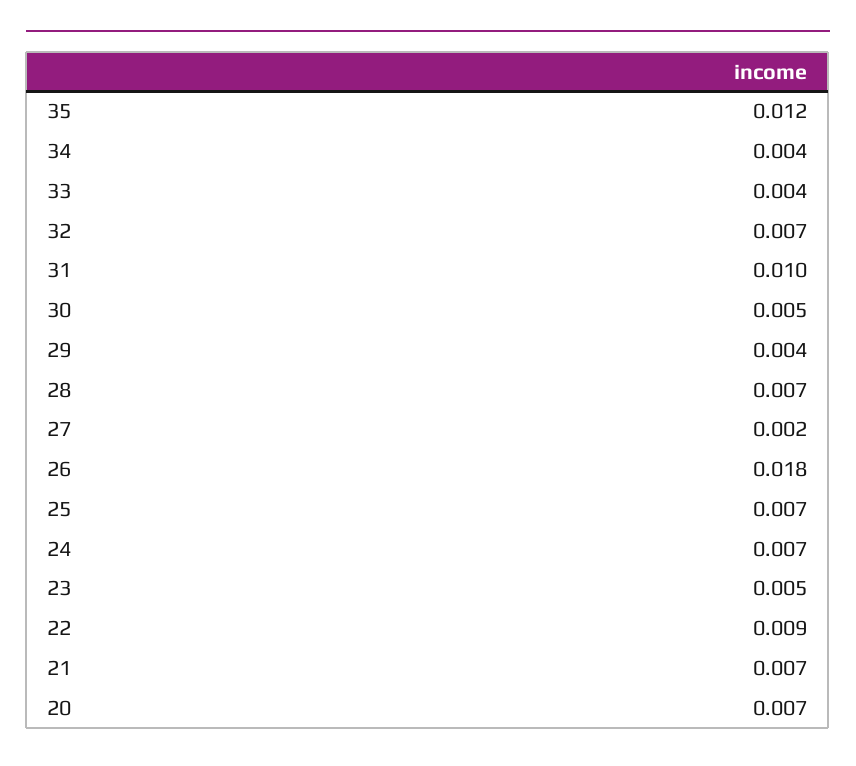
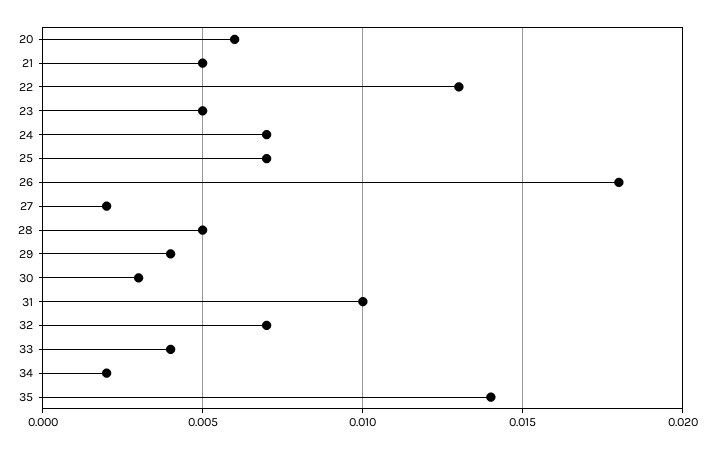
  {
-   "35": 0.012,
+   "35": 0.014,
-   "34": 0.004,
+   "34": 0.002,
    "33": 0.004,
    "32": 0.007,
    "31": 0.01,
-   "30": 0.005,
+   "30": 0.003,
    "29": 0.004,
-   "28": 0.007,
+   "28": 0.005,
    "27": 0.002,
    "26": 0.018,
    "25": 0.007,
    "24": 0.007,
    "23": 0.005,
-   "22": 0.009,
+   "22": 0.013,
-   "21": 0.007,
+   "21": 0.005,
-   "20": 0.007
+   "20": 0.006
  }

